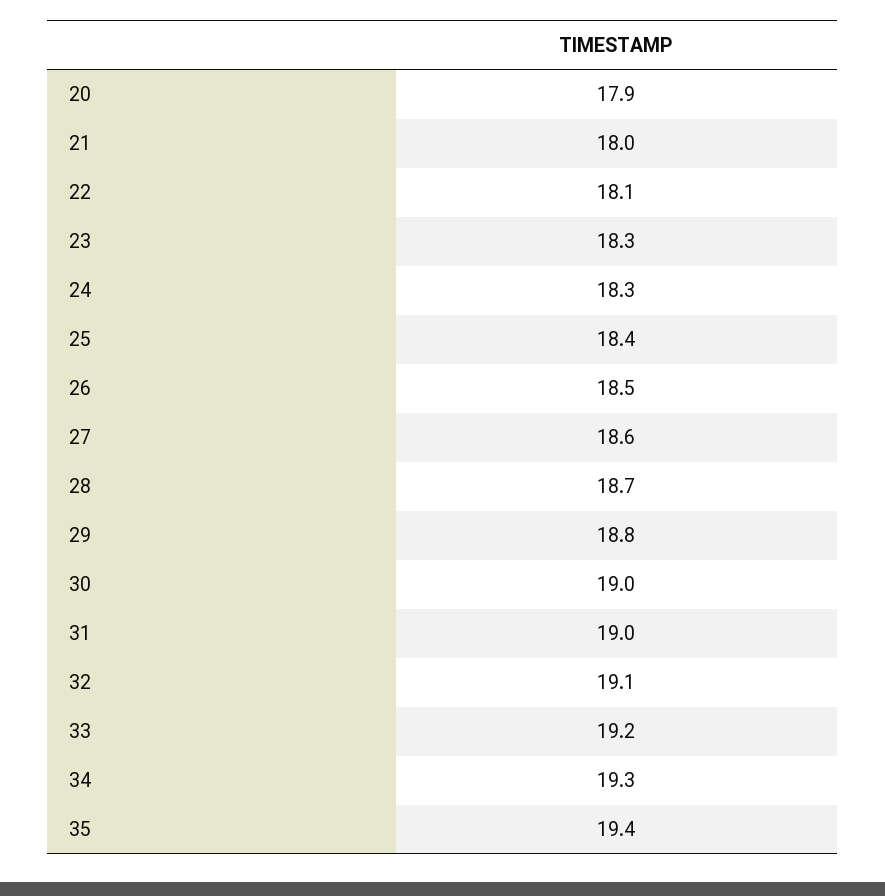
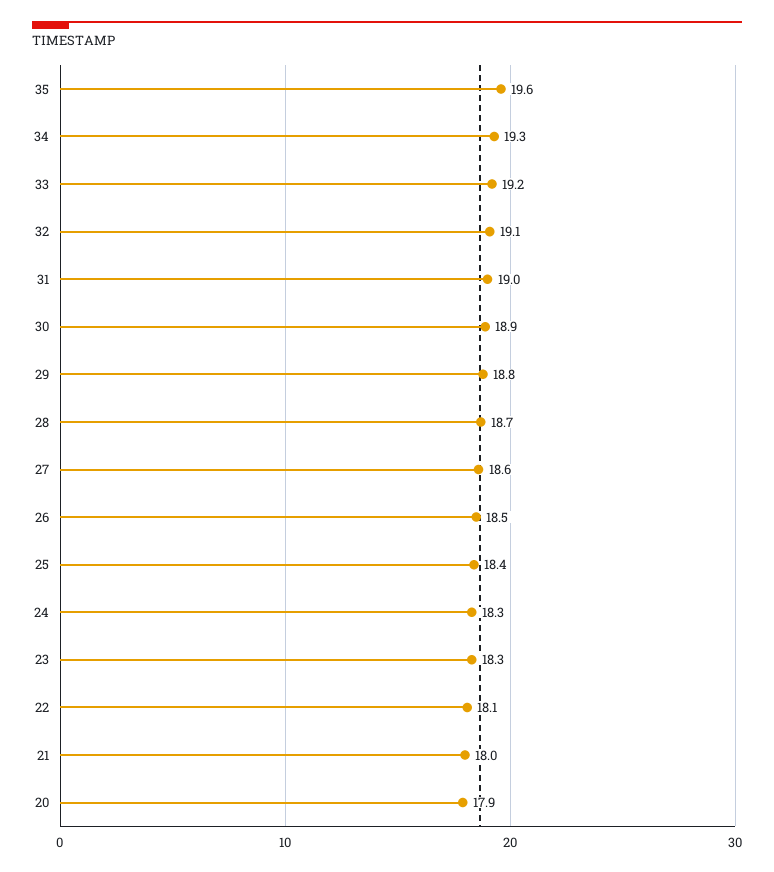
  {
    "20": 17.9,
    "21": 18,
    "22": 18.1,
    "23": 18.3,
    "24": 18.3,
    "25": 18.4,
    "26": 18.5,
    "27": 18.6,
    "28": 18.7,
    "29": 18.8,
-   "30": 19,
+   "30": 18.9,
    "31": 19,
    "32": 19.1,
    "33": 19.2,
    "34": 19.3,
-   "35": 19.4
+   "35": 19.6
  }

